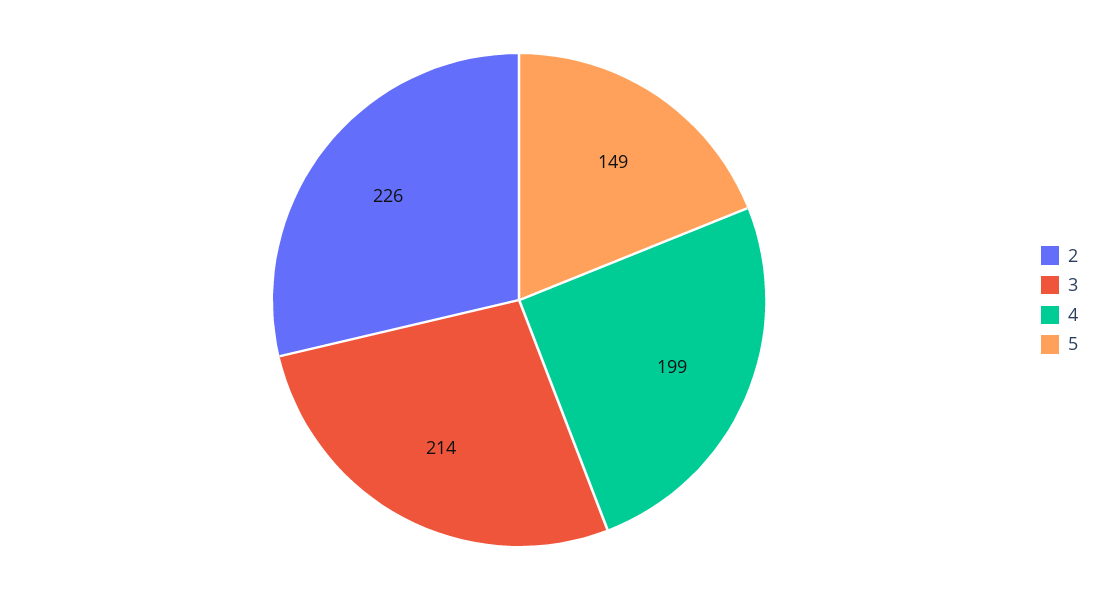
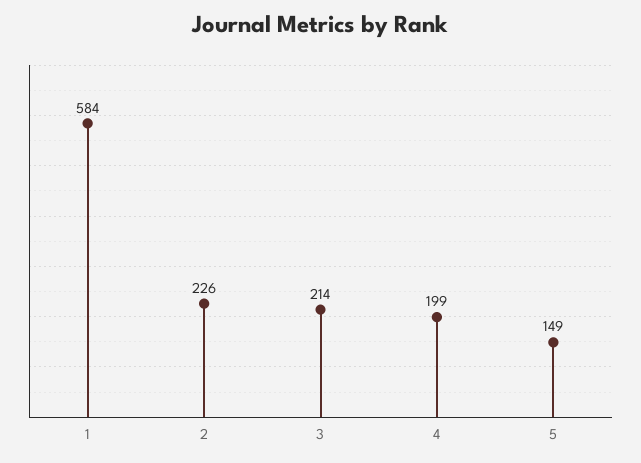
  {
    "2": 226,
    "3": 214,
    "4": 199,
-   "5": 149
+   "5": 149,
+   "1": 584
  }

